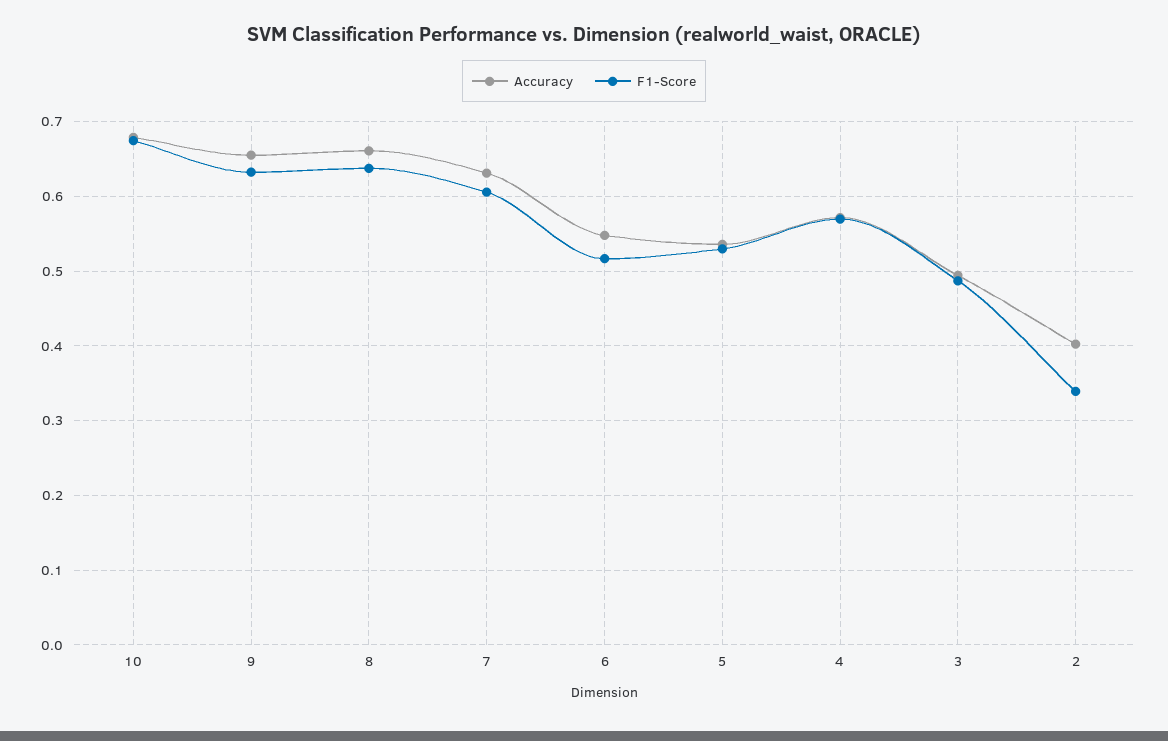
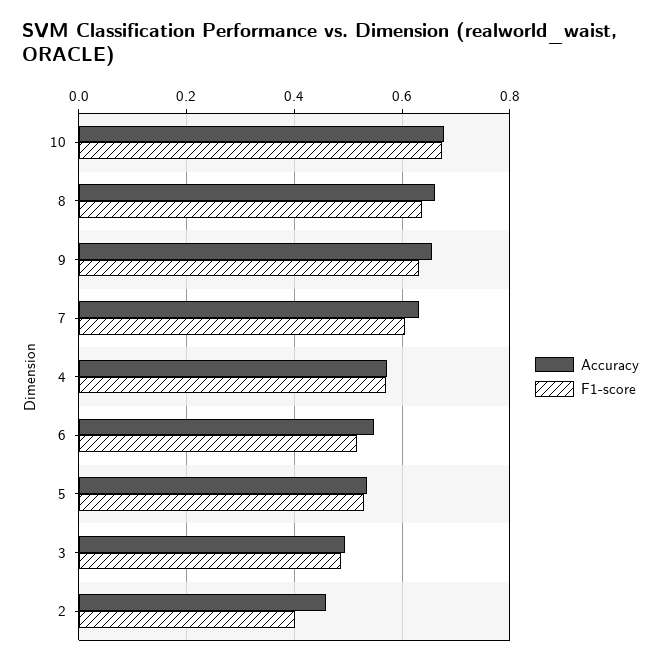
  {
    "Accuracy": {
      "10": 0.68,
      "9": 0.65,
      "8": 0.66,
      "7": 0.63,
      "6": 0.55,
      "5": 0.54,
      "4": 0.57,
      "3": 0.49,
-     "2": 0.4
+     "2": 0.46
    },
    "F1-Score": {
      "10": 0.67,
      "9": 0.63,
      "8": 0.64,
      "7": 0.61,
      "6": 0.52,
      "5": 0.53,
      "4": 0.57,
      "3": 0.49,
-     "2": 0.34
+     "2": 0.4
    }
  }

